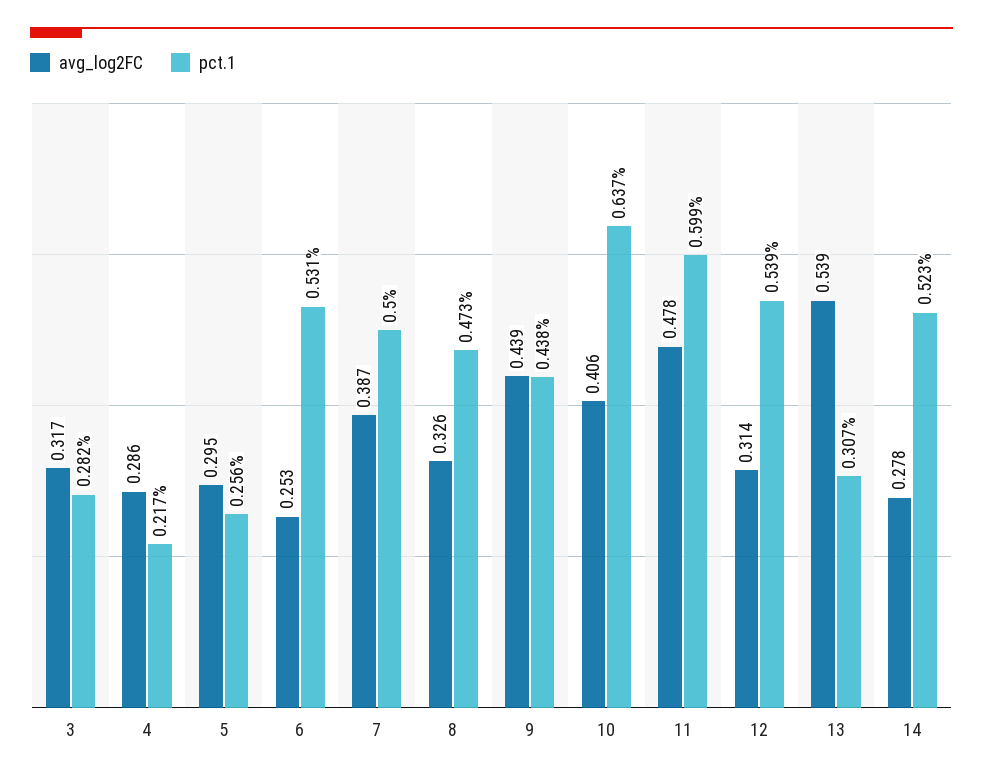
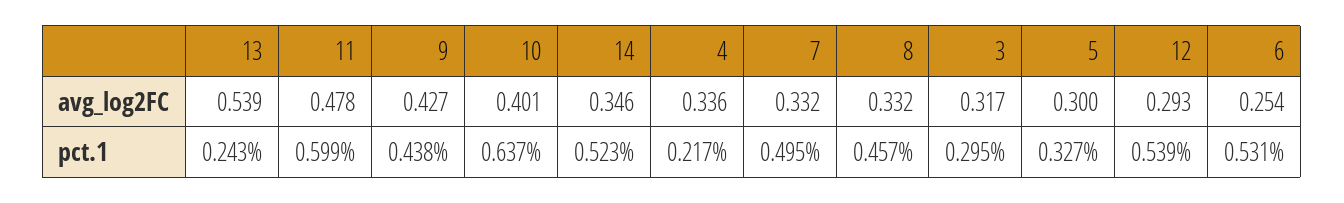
  {
    "avg_log2FC": {
      "3": 0.317,
-     "4": 0.286,
+     "4": 0.336,
-     "5": 0.295,
+     "5": 0.3,
-     "6": 0.253,
+     "6": 0.254,
-     "7": 0.387,
+     "7": 0.332,
-     "8": 0.326,
+     "8": 0.332,
-     "9": 0.439,
+     "9": 0.427,
-     "10": 0.406,
+     "10": 0.401,
      "11": 0.478,
-     "12": 0.314,
+     "12": 0.293,
      "13": 0.539,
-     "14": 0.278
+     "14": 0.346
    },
    "pct.1": {
-     "3": 0.282,
+     "3": 0.295,
      "4": 0.217,
-     "5": 0.256,
+     "5": 0.327,
      "6": 0.531,
-     "7": 0.5,
+     "7": 0.495,
-     "8": 0.473,
+     "8": 0.457,
      "9": 0.438,
      "10": 0.637,
      "11": 0.599,
      "12": 0.539,
-     "13": 0.307,
+     "13": 0.243,
      "14": 0.523
    }
  }

